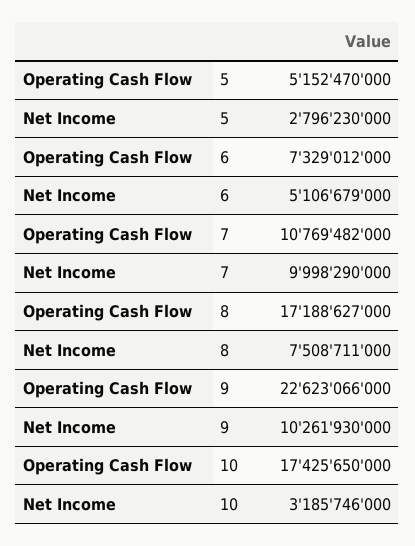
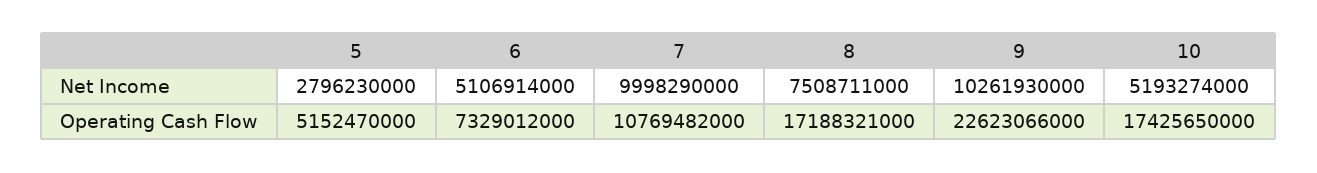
  {
    "Operating Cash Flow": {
      "5": 5152470000,
      "6": 7329012000,
      "7": 10769482000,
-     "8": 17188627000,
+     "8": 17188321000,
      "9": 22623066000,
      "10": 17425650000
    },
    "Net Income": {
      "5": 2796230000,
-     "6": 5106679000,
+     "6": 5106914000,
      "7": 9998290000,
      "8": 7508711000,
      "9": 10261930000,
-     "10": 3185746000
+     "10": 5193274000
    }
  }

